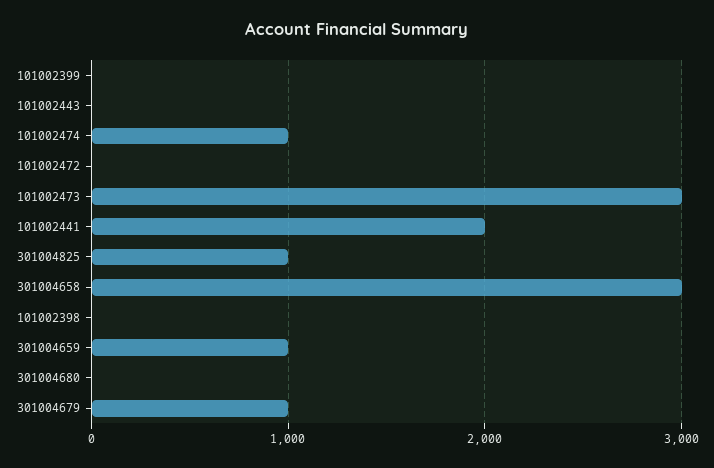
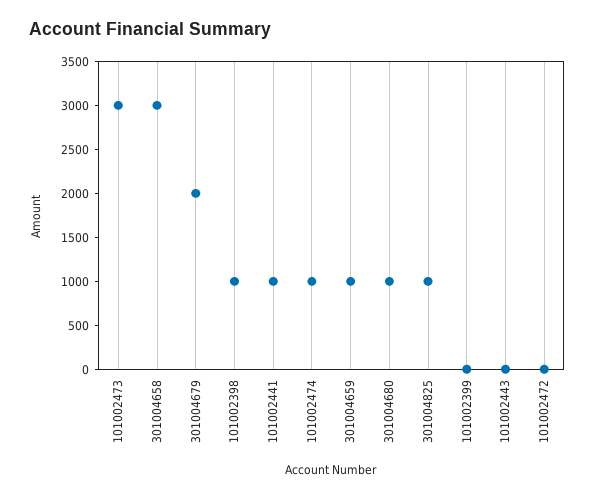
  {
    "101002399": 0,
    "101002443": 0,
    "101002474": 1000,
    "101002472": 0,
    "101002473": 3000,
-   "101002441": 2000,
+   "101002441": 1000,
    "301004825": 1000,
    "301004658": 3000,
-   "101002398": 0,
+   "101002398": 1000,
    "301004659": 1000,
-   "301004680": 0,
+   "301004680": 1000,
-   "301004679": 1000
+   "301004679": 2000
  }

